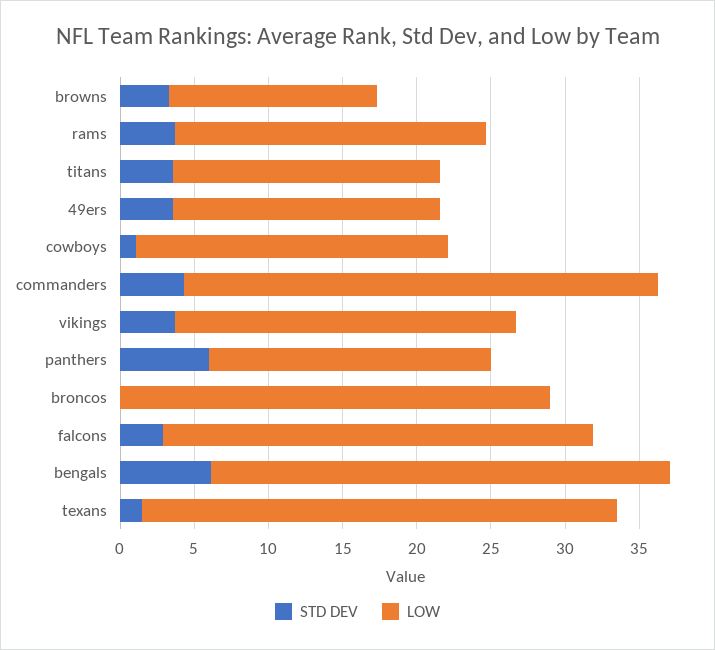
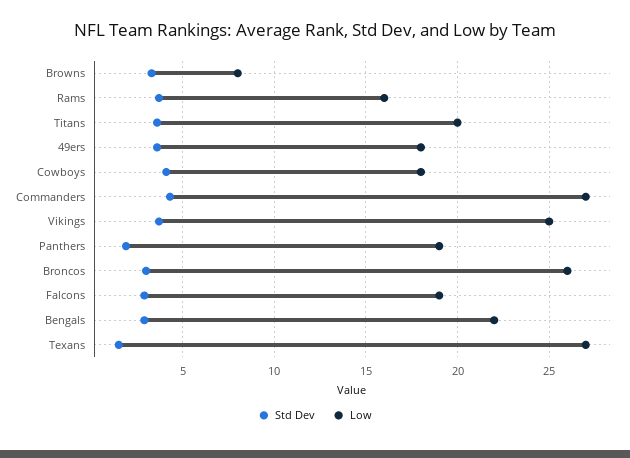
  {
    "STD DEV": {
      "browns": 3.5,
      "rams": 3.5,
      "titans": 3.5,
      "49ers": 3.5,
-     "cowboys": 1,
+     "cowboys": 4,
      "commanders": 4.5,
      "vikings": 3.5,
-     "panthers": 6,
+     "panthers": 2,
-     "broncos": 0,
+     "broncos": 3,
      "falcons": 3,
-     "bengals": 6,
+     "bengals": 3,
      "texans": 1.5
    },
    "LOW": {
-     "browns": 14,
+     "browns": 8,
-     "rams": 21,
+     "rams": 16,
-     "titans": 18,
+     "titans": 20,
      "49ers": 18,
-     "cowboys": 21,
+     "cowboys": 18,
-     "commanders": 32,
+     "commanders": 27,
-     "vikings": 23,
+     "vikings": 25,
      "panthers": 19,
-     "broncos": 29,
+     "broncos": 26,
-     "falcons": 29,
+     "falcons": 19,
-     "bengals": 31,
+     "bengals": 22,
-     "texans": 32
+     "texans": 27
    }
  }

